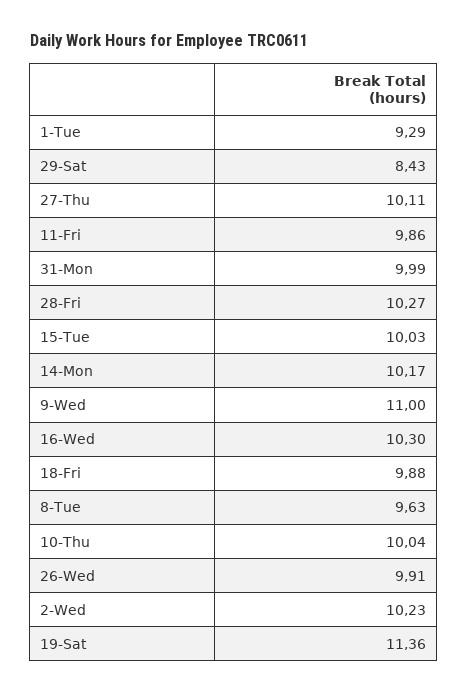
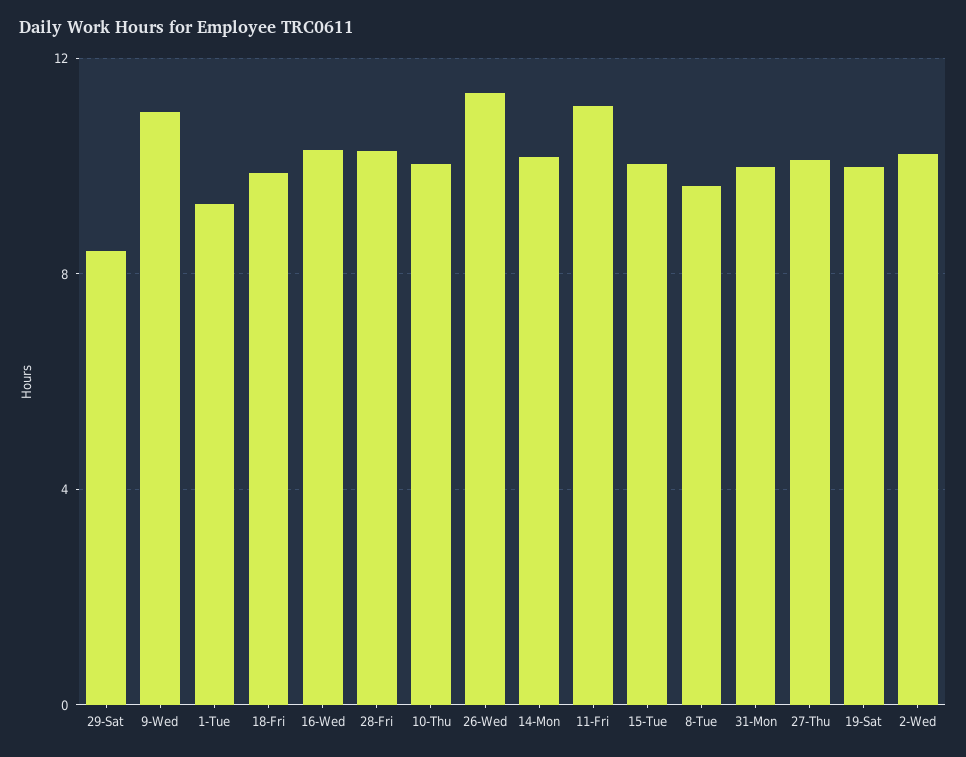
  {
    "1-Tue": 9.29,
    "29-Sat": 8.43,
    "27-Thu": 10.11,
-   "11-Fri": 9.86,
+   "11-Fri": 11,
    "31-Mon": 9.99,
    "28-Fri": 10.27,
    "15-Tue": 10.03,
    "14-Mon": 10.17,
    "9-Wed": 11,
    "16-Wed": 10.3,
    "18-Fri": 9.88,
    "8-Tue": 9.63,
    "10-Thu": 10.04,
-   "26-Wed": 9.91,
+   "26-Wed": 11.5,
    "2-Wed": 10.23,
-   "19-Sat": 11.36
+   "19-Sat": 10
  }

